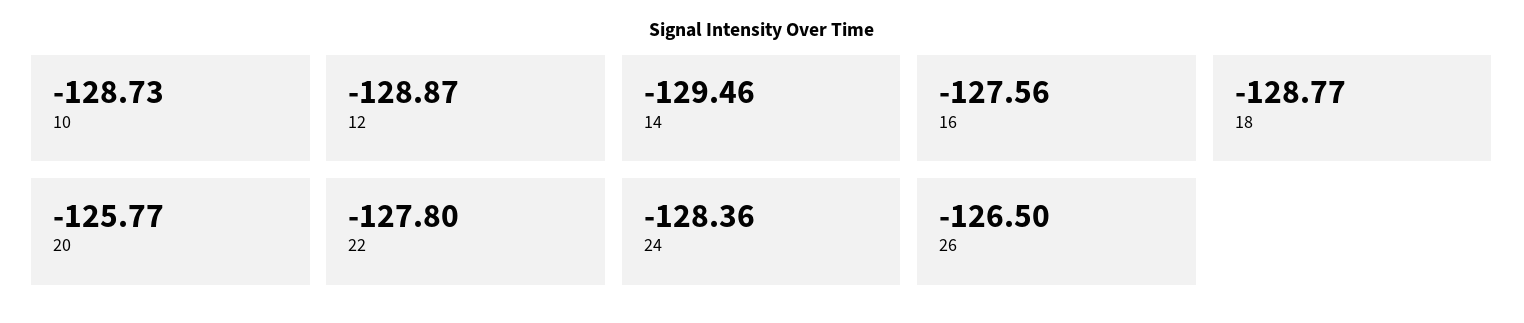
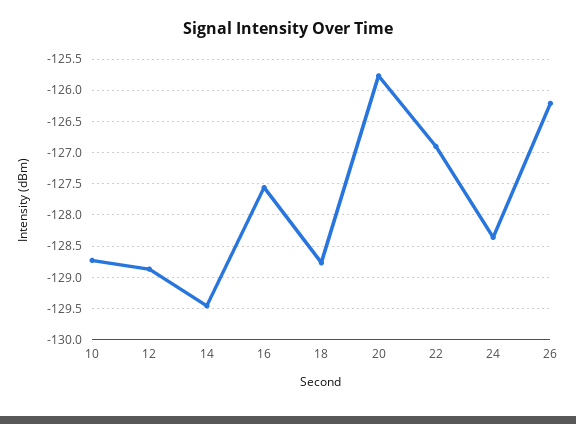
  {
    "10": -128.73,
    "12": -128.87,
    "14": -129.46,
    "16": -127.56,
    "18": -128.77,
    "20": -125.77,
-   "22": -127.8,
+   "22": -126.9,
    "24": -128.36,
-   "26": -126.5
+   "26": -126.2
  }

